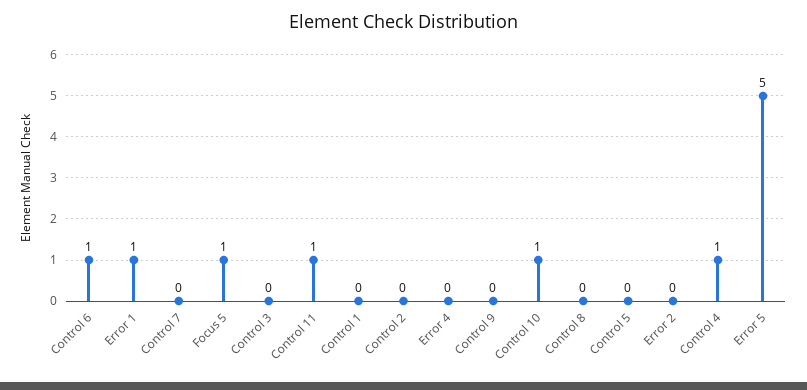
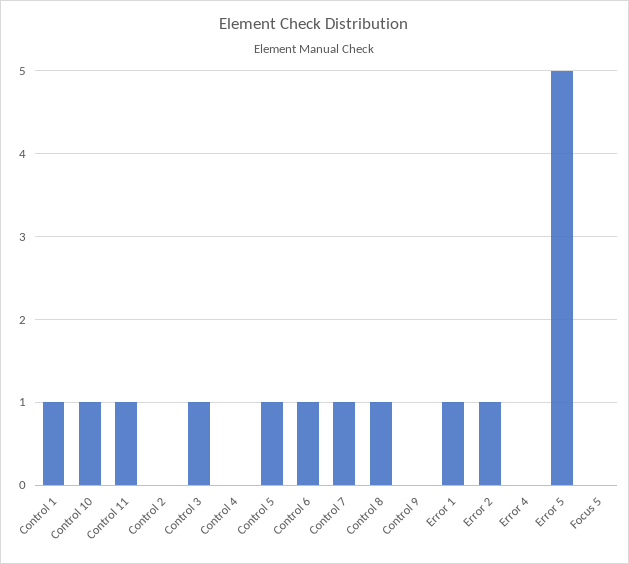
  {
    "Control 6": 1,
    "Error 1": 1,
-   "Control 7": 0,
+   "Control 7": 1,
-   "Focus 5": 1,
+   "Focus 5": 0,
-   "Control 3": 0,
+   "Control 3": 1,
    "Control 11": 1,
-   "Control 1": 0,
+   "Control 1": 1,
    "Control 2": 0,
    "Error 4": 0,
    "Control 9": 0,
    "Control 10": 1,
-   "Control 8": 0,
+   "Control 8": 1,
-   "Control 5": 0,
+   "Control 5": 1,
-   "Error 2": 0,
+   "Error 2": 1,
-   "Control 4": 1,
+   "Control 4": 0,
    "Error 5": 5
  }

